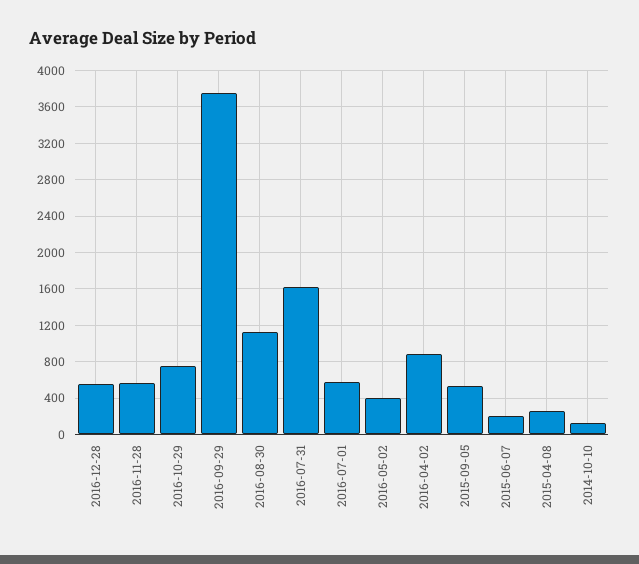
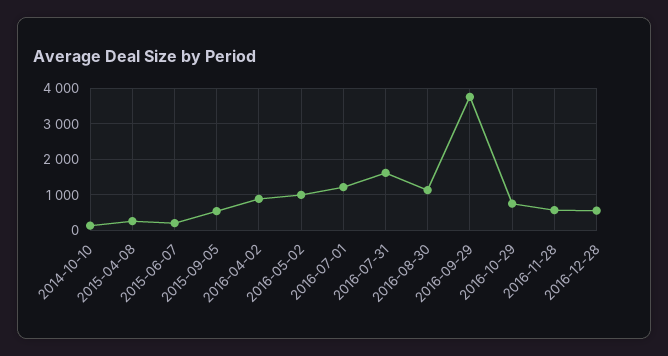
  {
    "2016-12-28": 600,
    "2016-11-28": 600,
    "2016-10-29": 800,
    "2016-09-29": 3800,
    "2016-08-30": 1100,
    "2016-07-31": 1600,
-   "2016-07-01": 600,
+   "2016-07-01": 1200,
-   "2016-05-02": 400,
+   "2016-05-02": 1000,
    "2016-04-02": 900,
    "2015-09-05": 500,
    "2015-06-07": 200,
    "2015-04-08": 300,
    "2014-10-10": 100
  }

